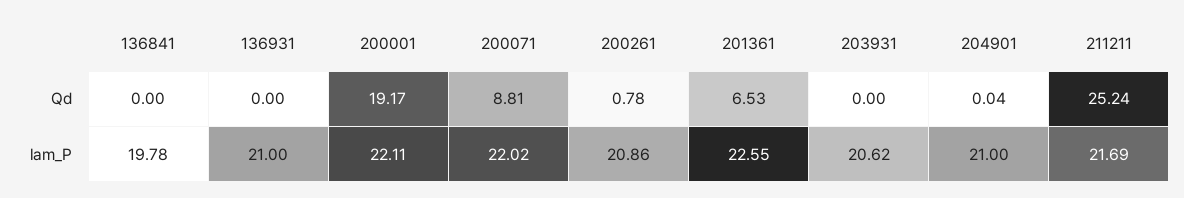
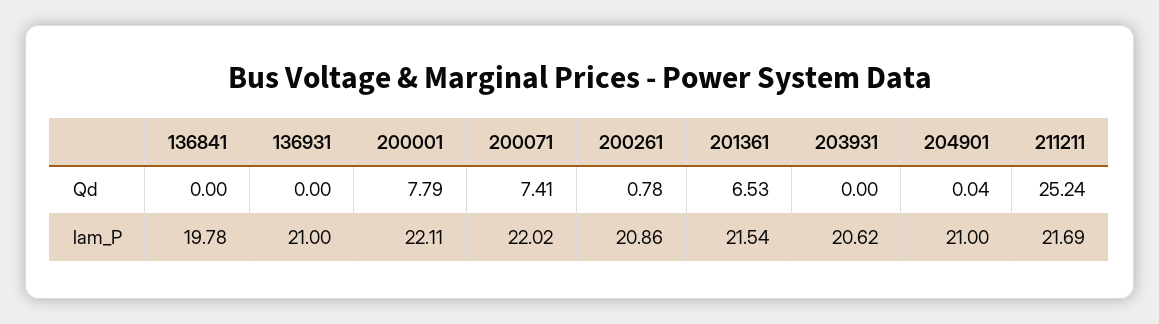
  {
    "136841": {
      "Qd": 0,
      "lam_P": 19.78
    },
    "136931": {
      "Qd": 0,
      "lam_P": 21
    },
    "200001": {
-     "Qd": 19.17,
+     "Qd": 7.79,
      "lam_P": 22.11
    },
    "200071": {
-     "Qd": 8.81,
+     "Qd": 7.41,
      "lam_P": 22.02
    },
    "200261": {
      "Qd": 0.78,
      "lam_P": 20.86
    },
    "201361": {
      "Qd": 6.53,
-     "lam_P": 22.55
+     "lam_P": 21.54
    },
    "203931": {
      "Qd": 0,
      "lam_P": 20.62
    },
    "204901": {
      "Qd": 0.04,
      "lam_P": 21
    },
    "211211": {
      "Qd": 25.24,
      "lam_P": 21.69
    }
  }

